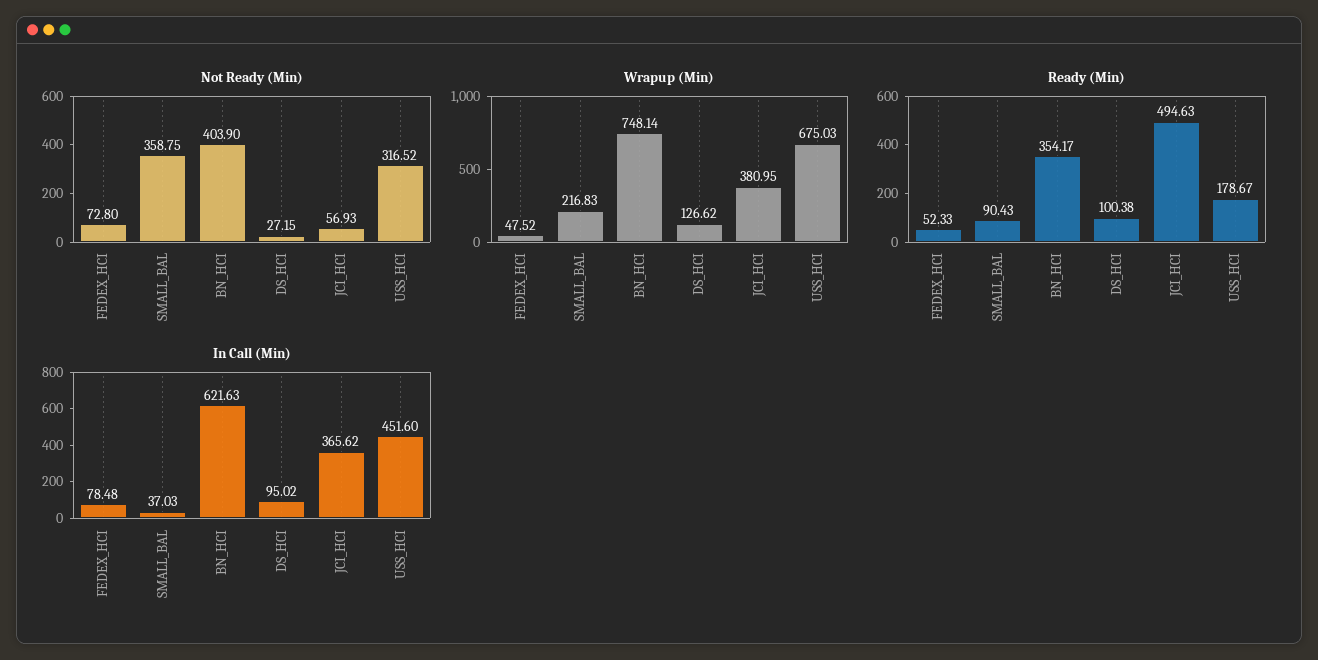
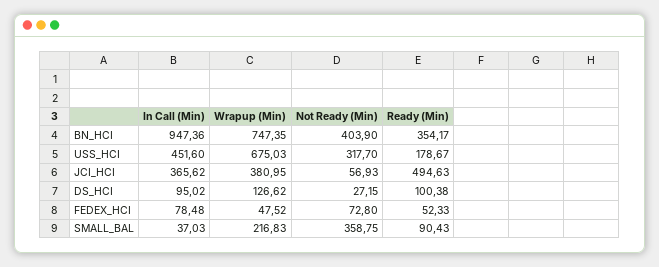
  {
    "Not Ready (Min)": {
      "FEDEX_HCI": 72.8,
      "SMALL_BAL": 358.75,
      "BN_HCI": 403.9,
      "DS_HCI": 27.15,
      "JCI_HCI": 56.93,
-     "USS_HCI": 316.52
+     "USS_HCI": 317.7
    },
    "Wrapup (Min)": {
      "FEDEX_HCI": 47.52,
      "SMALL_BAL": 216.83,
-     "BN_HCI": 748.14,
+     "BN_HCI": 747.35,
      "DS_HCI": 126.62,
      "JCI_HCI": 380.95,
      "USS_HCI": 675.03
    },
    "Ready (Min)": {
      "FEDEX_HCI": 52.33,
      "SMALL_BAL": 90.43,
      "BN_HCI": 354.17,
      "DS_HCI": 100.38,
      "JCI_HCI": 494.63,
      "USS_HCI": 178.67
    },
    "In Call (Min)": {
      "FEDEX_HCI": 78.48,
      "SMALL_BAL": 37.03,
-     "BN_HCI": 621.63,
+     "BN_HCI": 947.36,
      "DS_HCI": 95.02,
      "JCI_HCI": 365.62,
      "USS_HCI": 451.6
    }
  }

